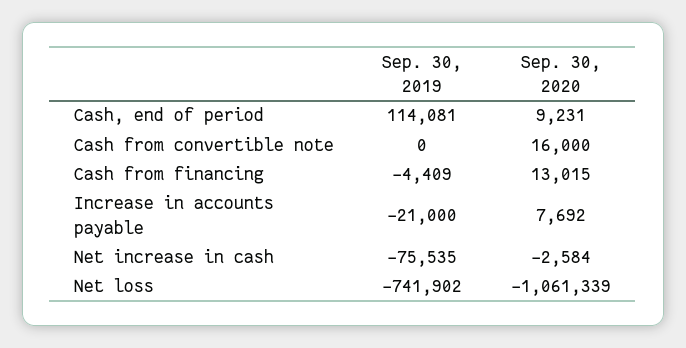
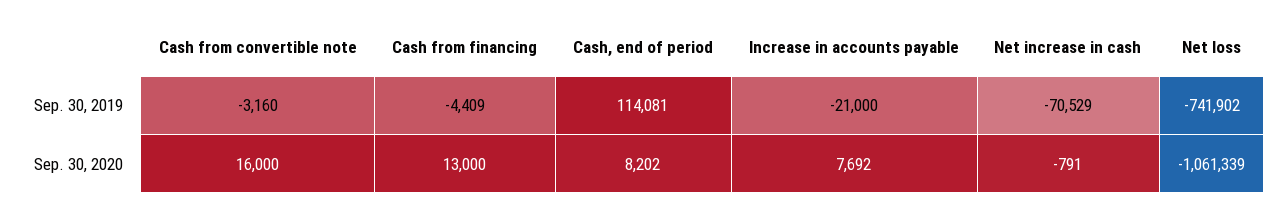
  {
    "Sep. 30, 2019": {
      "Cash, end of period": 114081,
-     "Cash from convertible note": 0,
+     "Cash from convertible note": -3160,
      "Cash from financing": -4409,
      "Increase in accounts payable": -21000,
-     "Net increase in cash": -75535,
+     "Net increase in cash": -70529,
      "Net loss": -741902
    },
    "Sep. 30, 2020": {
-     "Cash, end of period": 9231,
+     "Cash, end of period": 8202,
      "Cash from convertible note": 16000,
-     "Cash from financing": 13015,
+     "Cash from financing": 13000,
      "Increase in accounts payable": 7692,
-     "Net increase in cash": -2584,
+     "Net increase in cash": -791,
      "Net loss": -1061339
    }
  }

